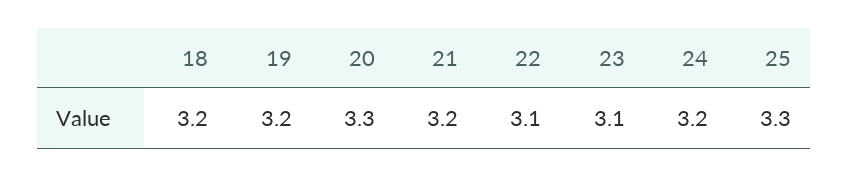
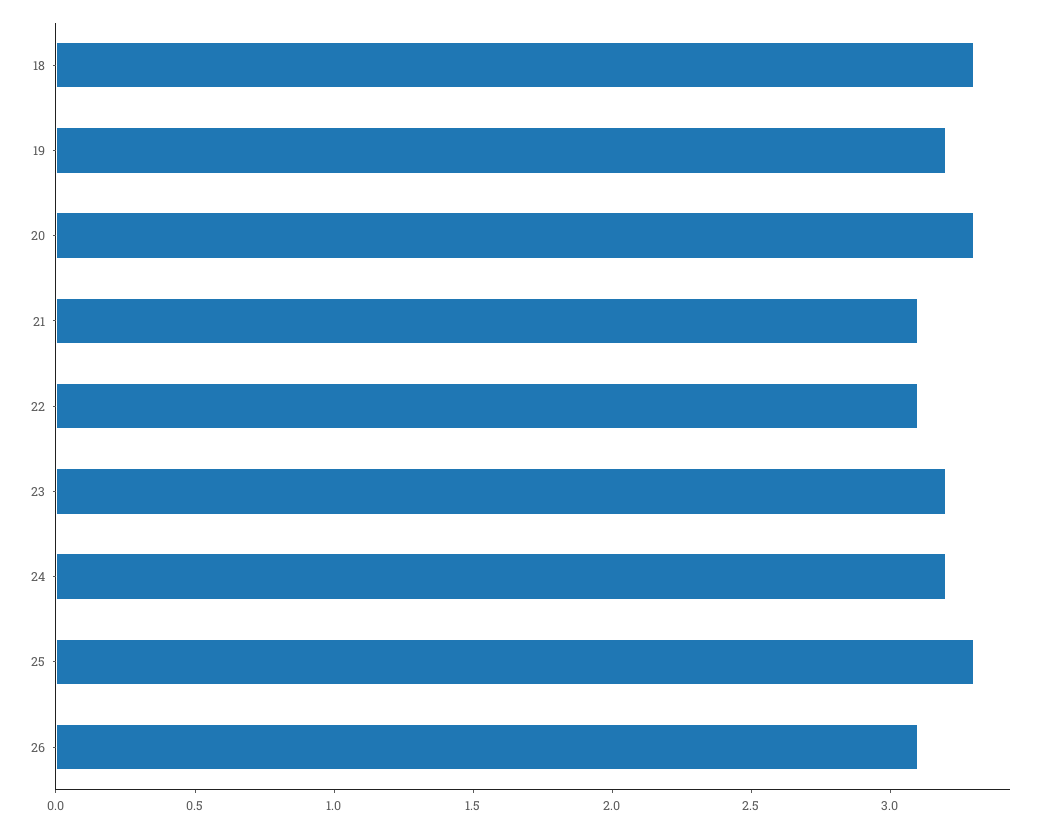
  {
-   "18": 3.2,
+   "18": 3.3,
    "19": 3.2,
    "20": 3.3,
-   "21": 3.2,
+   "21": 3.1,
    "22": 3.1,
-   "23": 3.1,
+   "23": 3.2,
    "24": 3.2,
-   "25": 3.3
+   "25": 3.3,
+   "26": 3.1
  }

